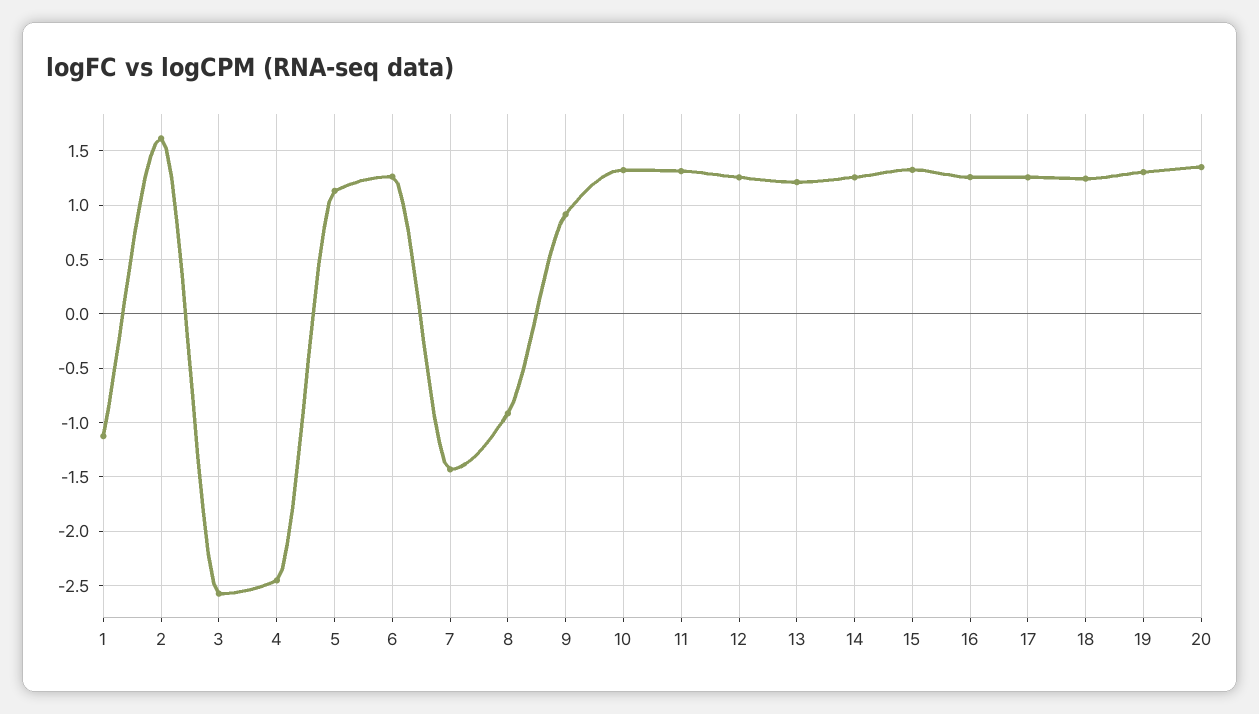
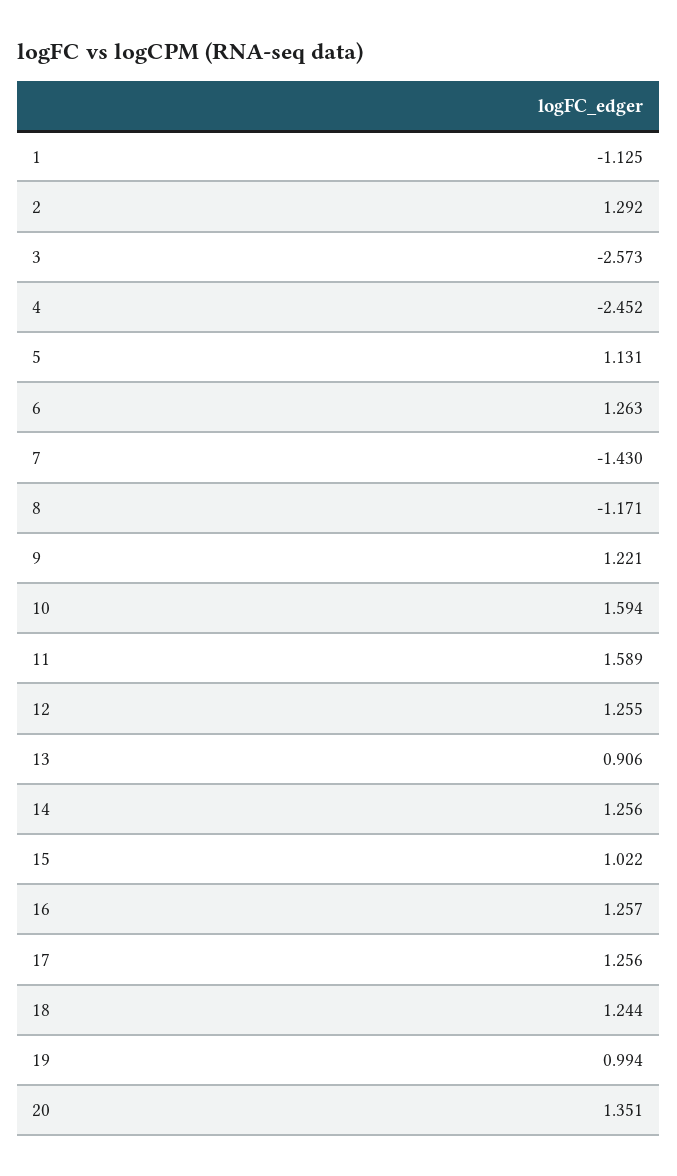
  {
    "1": -1.125,
-   "2": 1.6,
+   "2": 1.292,
    "3": -2.573,
    "4": -2.452,
    "5": 1.131,
    "6": 1.263,
    "7": -1.43,
-   "8": -0.9,
+   "8": -1.171,
-   "9": 0.9,
+   "9": 1.221,
-   "10": 1.3,
+   "10": 1.594,
-   "11": 1.3,
+   "11": 1.589,
    "12": 1.255,
-   "13": 1.2,
+   "13": 0.906,
    "14": 1.256,
-   "15": 1.3,
+   "15": 1.022,
    "16": 1.257,
    "17": 1.256,
    "18": 1.244,
-   "19": 1.3,
+   "19": 0.994,
    "20": 1.351
  }

